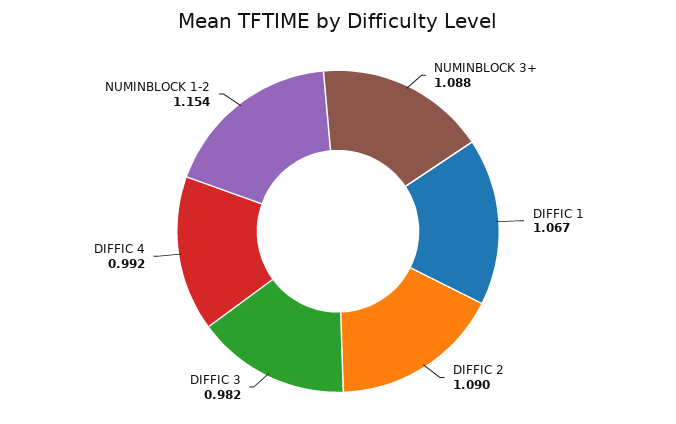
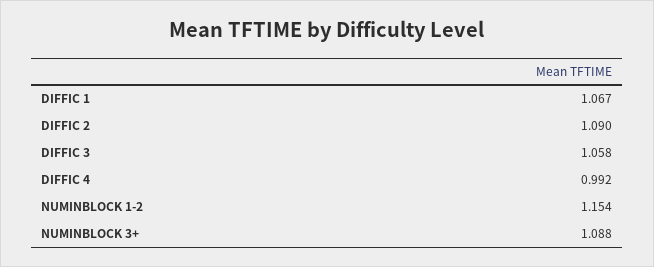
  {
    "NUMINBLOCK 3+": 1.088,
    "DIFFIC 1": 1.067,
    "DIFFIC 2": 1.09,
-   "DIFFIC 3": 0.982,
+   "DIFFIC 3": 1.058,
    "DIFFIC 4": 0.992,
    "NUMINBLOCK 1-2": 1.154
  }

